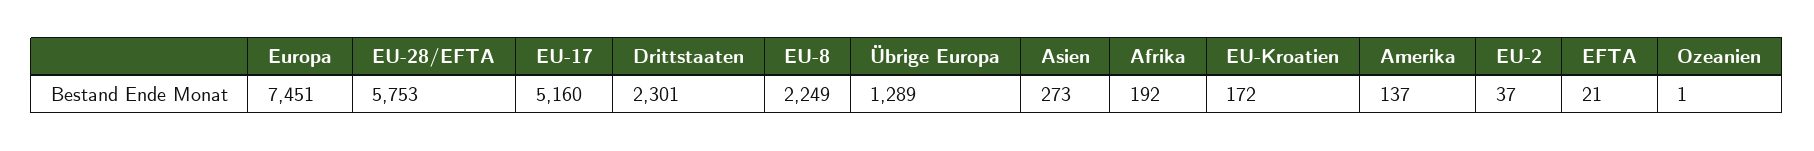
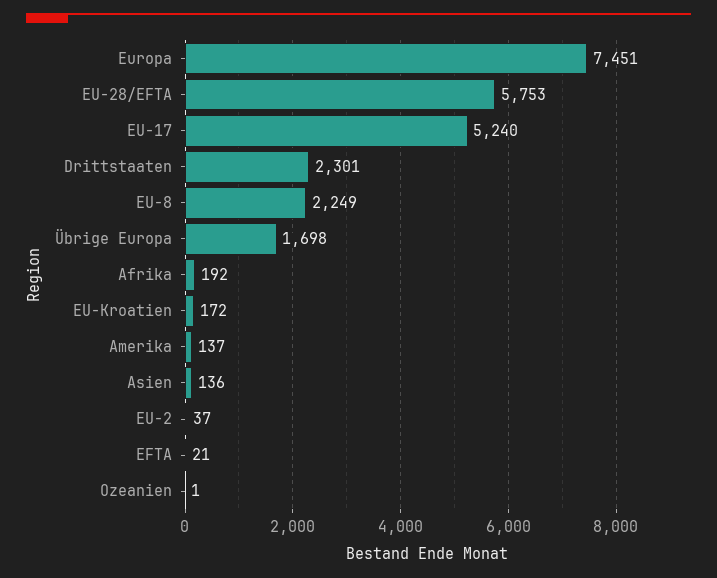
  {
    "Europa": 7451,
    "EU-28/EFTA": 5753,
-   "EU-17": 5160,
+   "EU-17": 5240,
    "Drittstaaten": 2301,
    "EU-8": 2249,
-   "Übrige Europa": 1289,
+   "Übrige Europa": 1698,
-   "Asien": 273,
+   "Asien": 136,
    "Afrika": 192,
    "EU-Kroatien": 172,
    "Amerika": 137,
    "EU-2": 37,
    "EFTA": 21,
    "Ozeanien": 1
  }

